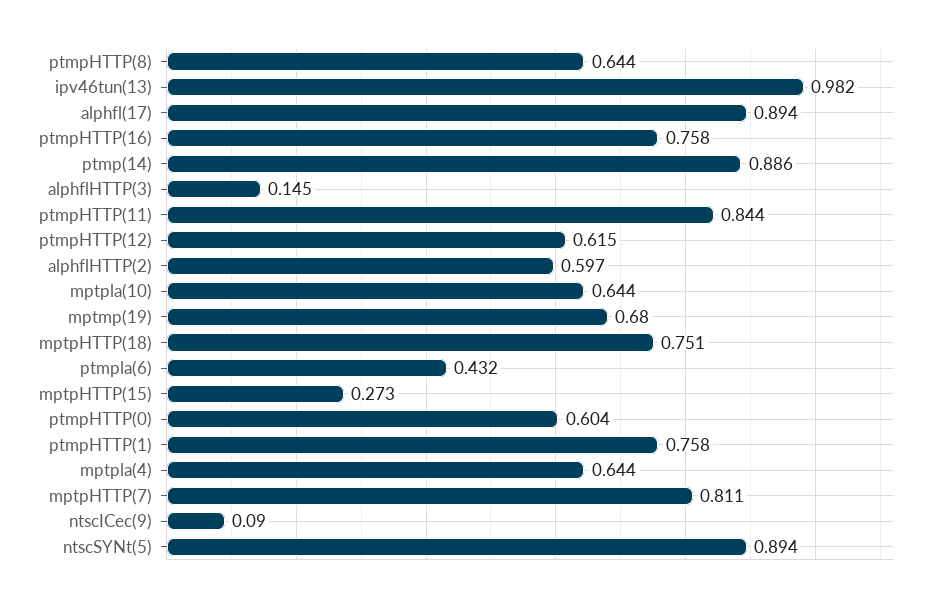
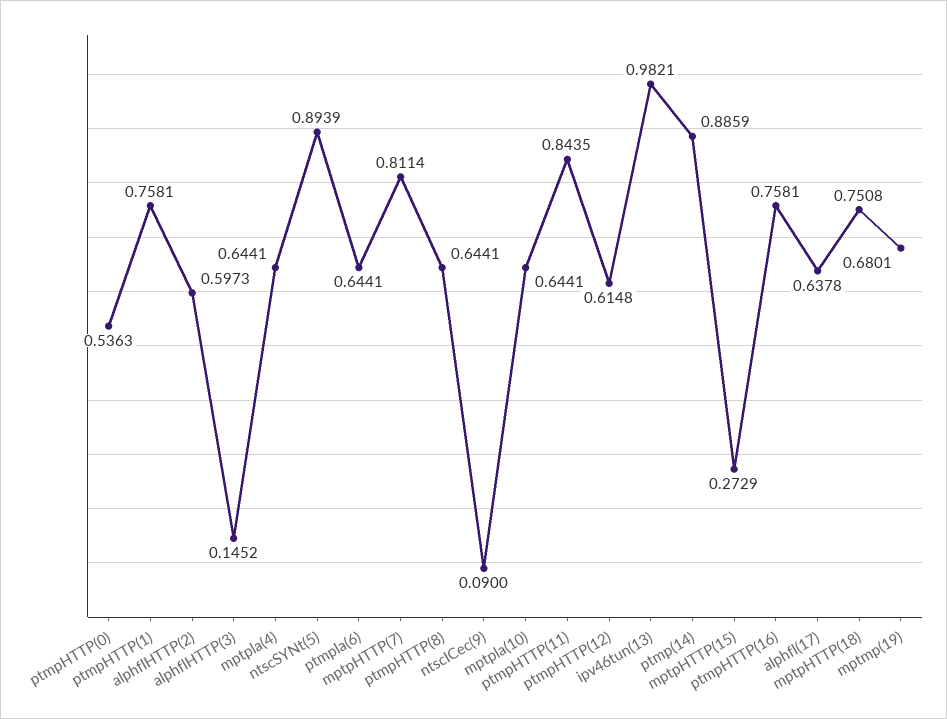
  {
    "ptmpHTTP(8)": 0.6441,
    "ipv46tun(13)": 0.9821,
-   "alphfl(17)": 0.894,
+   "alphfl(17)": 0.6378,
    "ptmpHTTP(16)": 0.7581,
    "ptmp(14)": 0.8859,
    "alphflHTTP(3)": 0.1452,
    "ptmpHTTP(11)": 0.8435,
    "ptmpHTTP(12)": 0.6148,
    "alphflHTTP(2)": 0.5973,
    "mptpla(10)": 0.6441,
    "mptmp(19)": 0.6801,
    "mptpHTTP(18)": 0.7508,
-   "ptmpla(6)": 0.432,
+   "ptmpla(6)": 0.6441,
    "mptpHTTP(15)": 0.2729,
-   "ptmpHTTP(0)": 0.604,
+   "ptmpHTTP(0)": 0.5363,
    "ptmpHTTP(1)": 0.7581,
    "mptpla(4)": 0.6441,
    "mptpHTTP(7)": 0.8114,
    "ntscICec(9)": 0.09,
    "ntscSYNt(5)": 0.8939
  }

